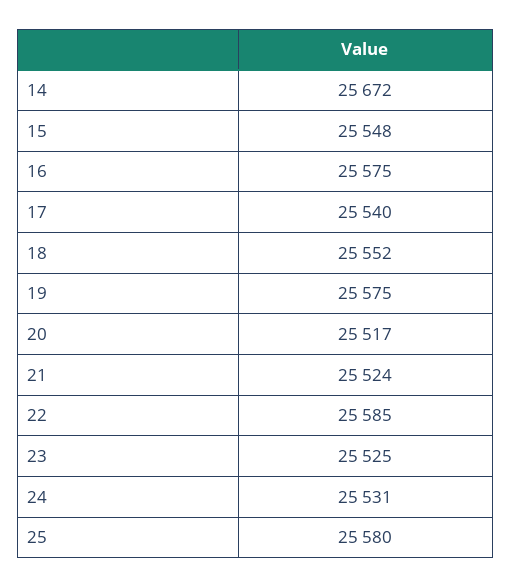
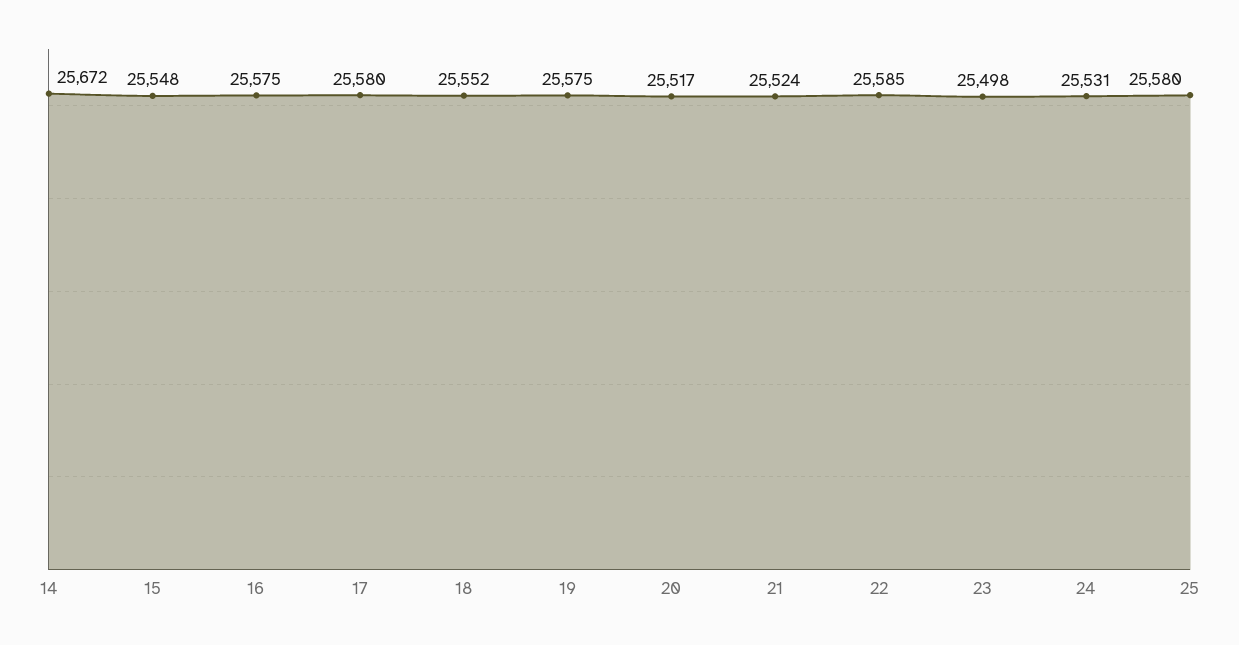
  {
    "14": 25672,
    "15": 25548,
    "16": 25575,
-   "17": 25540,
+   "17": 25580,
    "18": 25552,
    "19": 25575,
    "20": 25517,
    "21": 25524,
    "22": 25585,
-   "23": 25525,
+   "23": 25498,
    "24": 25531,
    "25": 25580
  }

